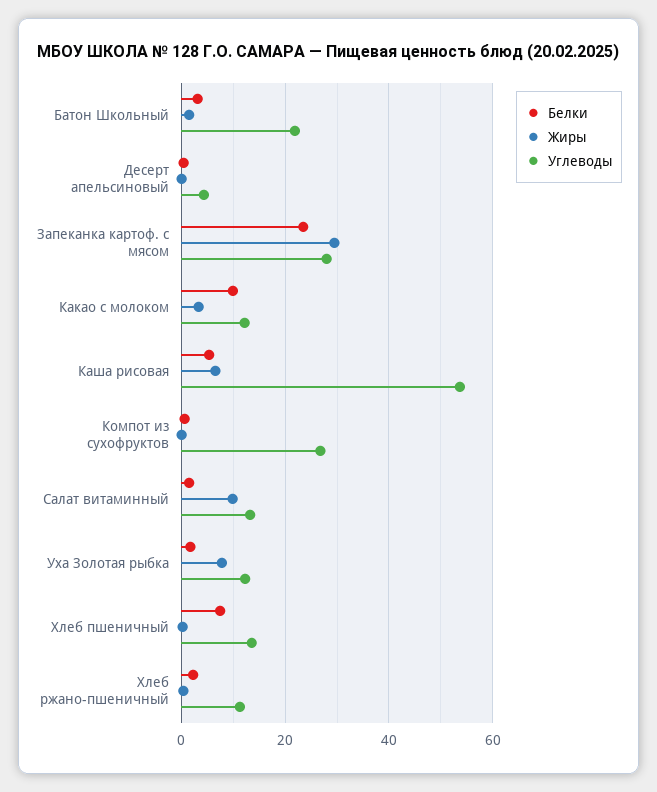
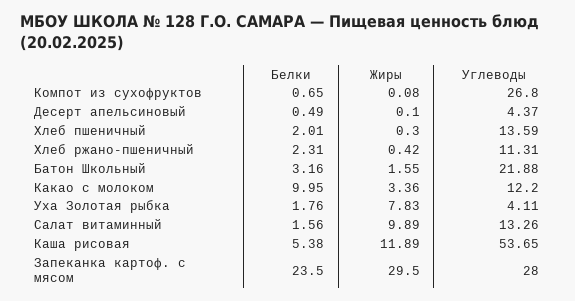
  {
    "Белки": {
      "Батон Школьный": 3.16,
      "Десерт апельсиновый": 0.49,
      "Запеканка картоф. с мясом": 23.5,
      "Какао с молоком": 9.95,
      "Каша рисовая": 5.38,
      "Компот из сухофруктов": 0.65,
      "Салат витаминный": 1.56,
      "Уха Золотая рыбка": 1.76,
-     "Хлеб пшеничный": 8,
+     "Хлеб пшеничный": 2.01,
      "Хлеб ржано-пшеничный": 2.31
    },
    "Жиры": {
      "Батон Школьный": 1.55,
      "Десерт апельсиновый": 0.1,
      "Запеканка картоф. с мясом": 29.5,
      "Какао с молоком": 3.36,
-     "Каша рисовая": 6,
+     "Каша рисовая": 11.89,
      "Компот из сухофруктов": 0.08,
      "Салат витаминный": 9.89,
      "Уха Золотая рыбка": 7.83,
      "Хлеб пшеничный": 0.3,
      "Хлеб ржано-пшеничный": 0.42
    },
    "Углеводы": {
      "Батон Школьный": 21.88,
      "Десерт апельсиновый": 4.37,
      "Запеканка картоф. с мясом": 28,
      "Какао с молоком": 12.2,
      "Каша рисовая": 53.65,
      "Компот из сухофруктов": 26.8,
      "Салат витаминный": 13.26,
-     "Уха Золотая рыбка": 12,
+     "Уха Золотая рыбка": 4.11,
      "Хлеб пшеничный": 13.59,
      "Хлеб ржано-пшеничный": 11.31
    }
  }

